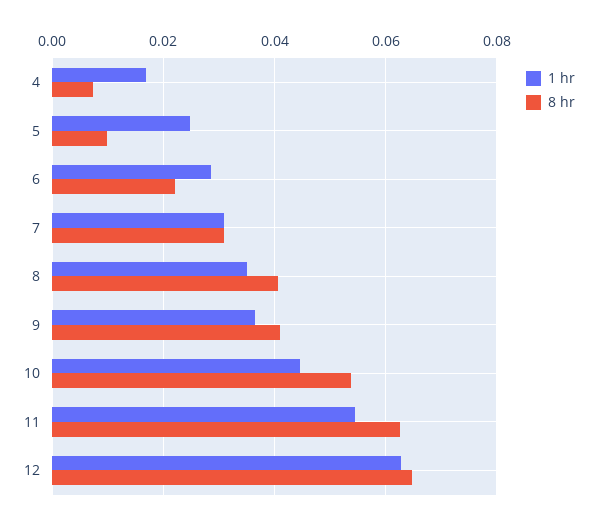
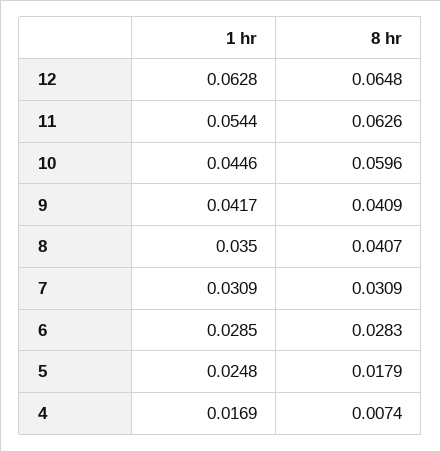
  {
    "1 hr": {
      "4": 0.0169,
      "5": 0.0248,
      "6": 0.0285,
      "7": 0.0309,
      "8": 0.035,
-     "9": 0.036,
+     "9": 0.0417,
      "10": 0.0446,
      "11": 0.0544,
      "12": 0.0628
    },
    "8 hr": {
      "4": 0.0074,
-     "5": 0.01,
+     "5": 0.0179,
-     "6": 0.022,
+     "6": 0.0283,
      "7": 0.0309,
      "8": 0.0407,
      "9": 0.0409,
-     "10": 0.054,
+     "10": 0.0596,
      "11": 0.0626,
      "12": 0.0648
    }
  }

